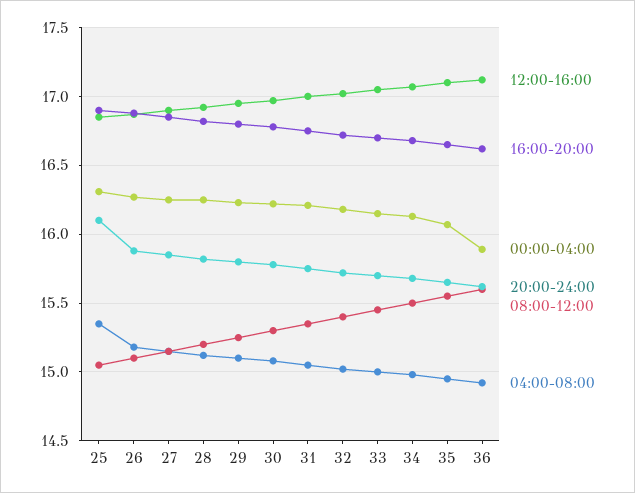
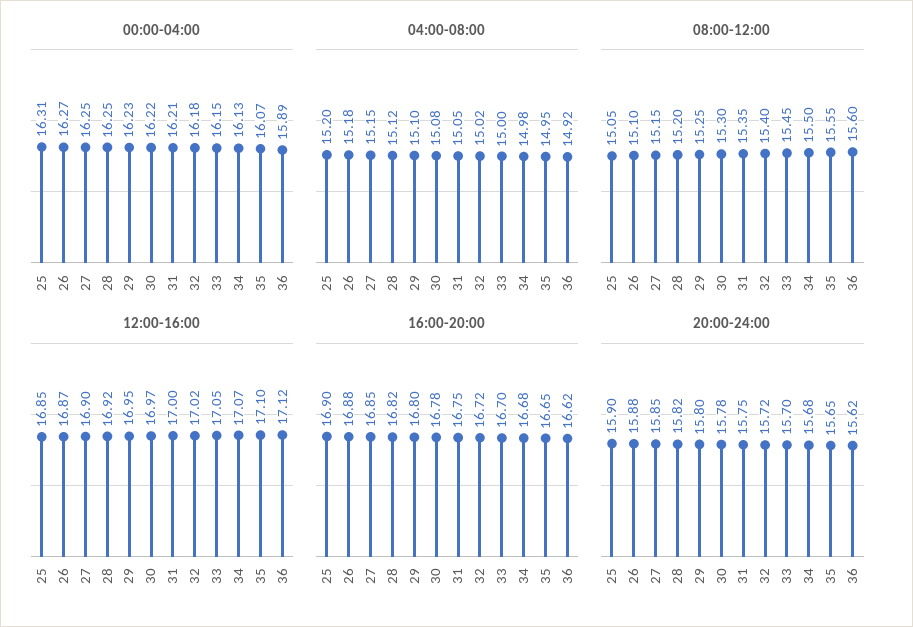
  {
    "12:00-16:00": {
      "25": 16.85,
      "26": 16.87,
      "27": 16.9,
      "28": 16.92,
      "29": 16.95,
      "30": 16.97,
      "31": 17,
      "32": 17.02,
      "33": 17.05,
      "34": 17.07,
      "35": 17.1,
      "36": 17.12
    },
    "16:00-20:00": {
      "25": 16.9,
      "26": 16.88,
      "27": 16.85,
      "28": 16.82,
      "29": 16.8,
      "30": 16.78,
      "31": 16.75,
      "32": 16.72,
      "33": 16.7,
      "34": 16.68,
      "35": 16.65,
      "36": 16.62
    },
    "00:00-04:00": {
      "25": 16.31,
      "26": 16.27,
      "27": 16.25,
      "28": 16.25,
      "29": 16.23,
      "30": 16.22,
      "31": 16.21,
      "32": 16.18,
      "33": 16.15,
      "34": 16.13,
      "35": 16.07,
      "36": 15.89
    },
    "20:00-24:00": {
-     "25": 16.1,
+     "25": 15.9,
      "26": 15.88,
      "27": 15.85,
      "28": 15.82,
      "29": 15.8,
      "30": 15.78,
      "31": 15.75,
      "32": 15.72,
      "33": 15.7,
      "34": 15.68,
      "35": 15.65,
      "36": 15.62
    },
    "08:00-12:00": {
      "25": 15.05,
      "26": 15.1,
      "27": 15.15,
      "28": 15.2,
      "29": 15.25,
      "30": 15.3,
      "31": 15.35,
      "32": 15.4,
      "33": 15.45,
      "34": 15.5,
      "35": 15.55,
      "36": 15.6
    },
    "04:00-08:00": {
-     "25": 15.35,
+     "25": 15.2,
      "26": 15.18,
      "27": 15.15,
      "28": 15.12,
      "29": 15.1,
      "30": 15.08,
      "31": 15.05,
      "32": 15.02,
      "33": 15,
      "34": 14.98,
      "35": 14.95,
      "36": 14.92
    }
  }

